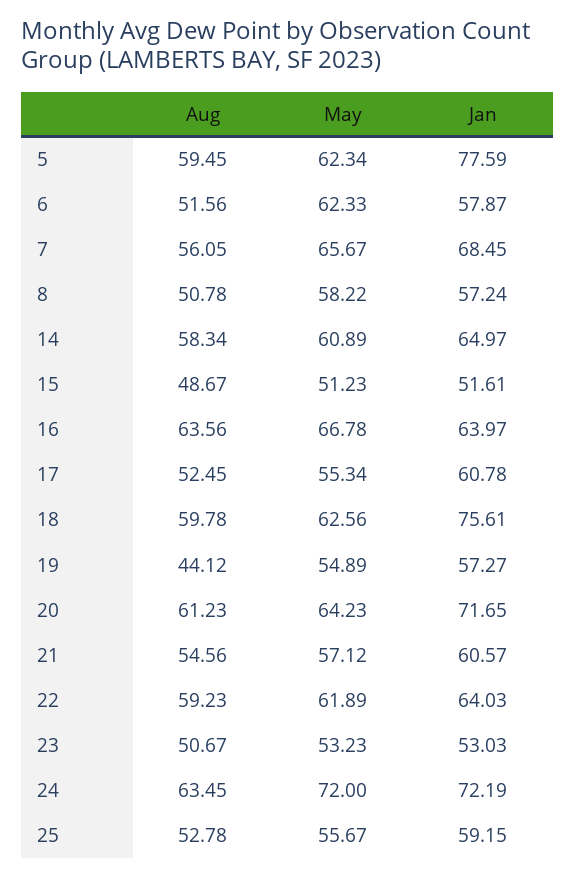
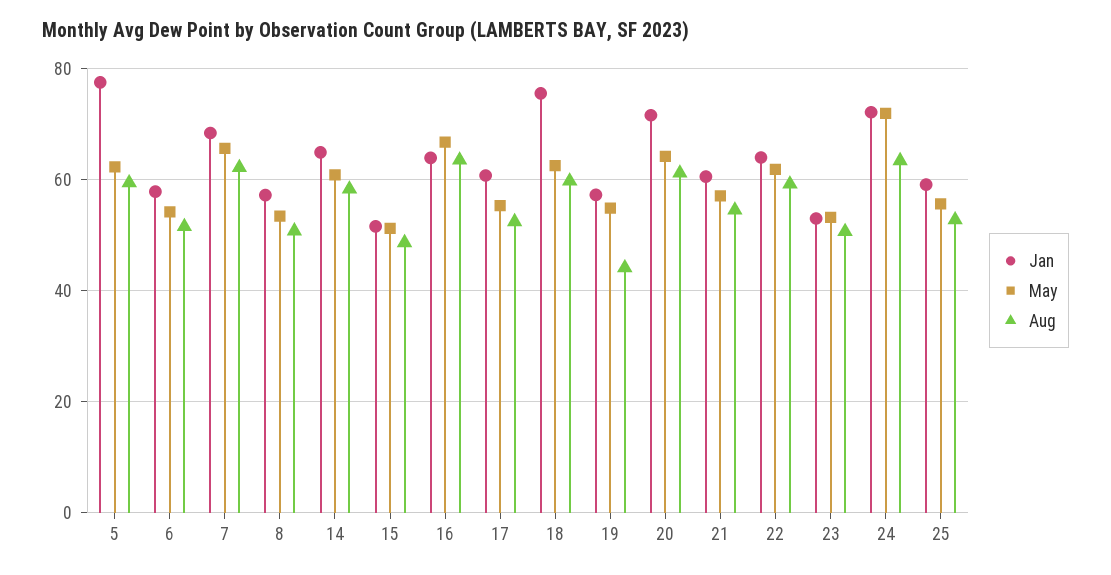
  {
    "Aug": {
      "5": 59.45,
      "6": 51.56,
-     "7": 56.05,
+     "7": 62,
      "8": 50.78,
      "14": 58.34,
      "15": 48.67,
      "16": 63.56,
      "17": 52.45,
      "18": 59.78,
      "19": 44.12,
      "20": 61.23,
      "21": 54.56,
      "22": 59.23,
      "23": 50.67,
      "24": 63.45,
      "25": 52.78
    },
    "May": {
      "5": 62.34,
-     "6": 62.33,
+     "6": 54,
      "7": 65.67,
-     "8": 58.22,
+     "8": 54,
      "14": 60.89,
      "15": 51.23,
      "16": 66.78,
      "17": 55.34,
      "18": 62.56,
      "19": 54.89,
      "20": 64.23,
      "21": 57.12,
      "22": 61.89,
      "23": 53.23,
      "24": 72,
      "25": 55.67
    },
    "Jan": {
      "5": 77.59,
      "6": 57.87,
      "7": 68.45,
      "8": 57.24,
      "14": 64.97,
      "15": 51.61,
      "16": 63.97,
      "17": 60.78,
      "18": 75.61,
      "19": 57.27,
      "20": 71.65,
      "21": 60.57,
      "22": 64.03,
      "23": 53.03,
      "24": 72.19,
      "25": 59.15
    }
  }

